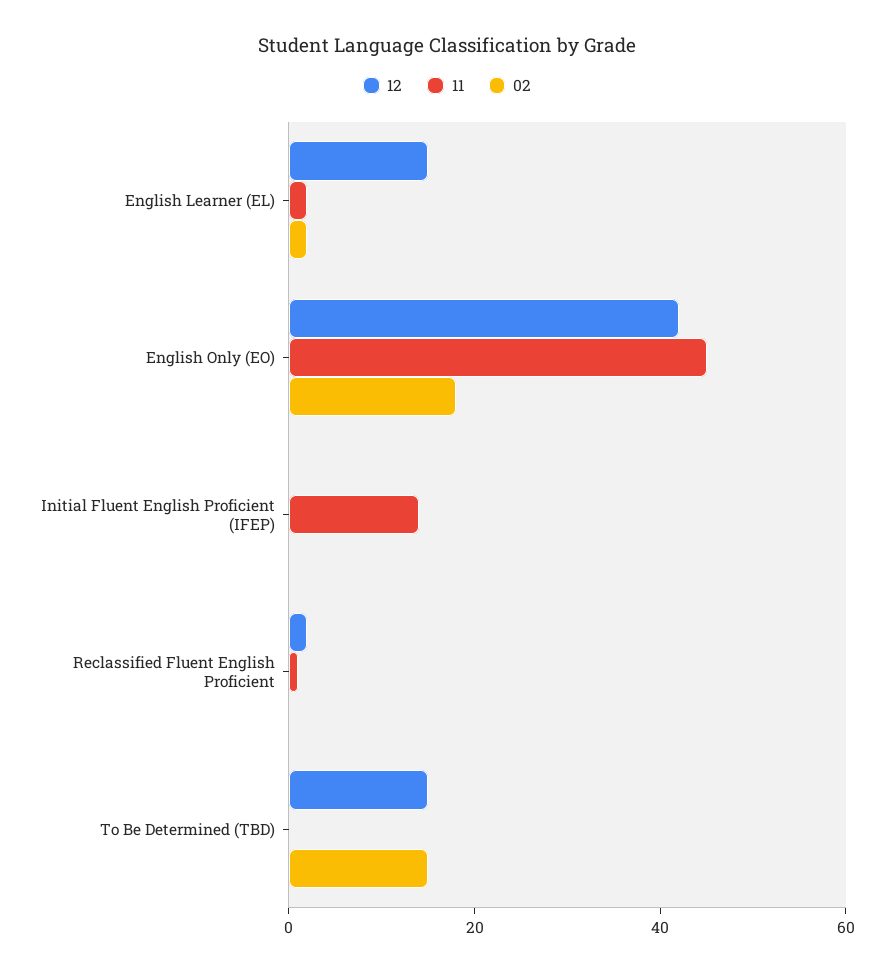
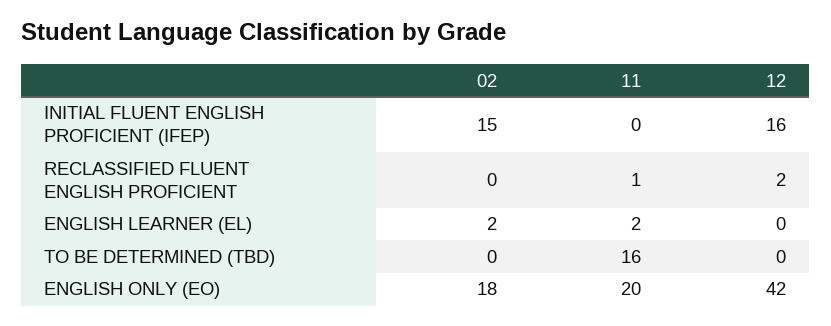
  {
    "12": {
-     "English Learner (EL)": 15,
+     "English Learner (EL)": 0,
      "English Only (EO)": 42,
-     "Initial Fluent English Proficient (IFEP)": 0,
+     "Initial Fluent English Proficient (IFEP)": 16,
      "Reclassified Fluent English Proficient": 2,
-     "To Be Determined (TBD)": 15
+     "To Be Determined (TBD)": 0
    },
    "11": {
      "English Learner (EL)": 2,
-     "English Only (EO)": 45,
+     "English Only (EO)": 20,
-     "Initial Fluent English Proficient (IFEP)": 15,
+     "Initial Fluent English Proficient (IFEP)": 0,
      "Reclassified Fluent English Proficient": 1,
-     "To Be Determined (TBD)": 0
+     "To Be Determined (TBD)": 16
    },
    "02": {
      "English Learner (EL)": 2,
      "English Only (EO)": 18,
-     "Initial Fluent English Proficient (IFEP)": 0,
+     "Initial Fluent English Proficient (IFEP)": 15,
      "Reclassified Fluent English Proficient": 0,
-     "To Be Determined (TBD)": 15
+     "To Be Determined (TBD)": 0
    }
  }

